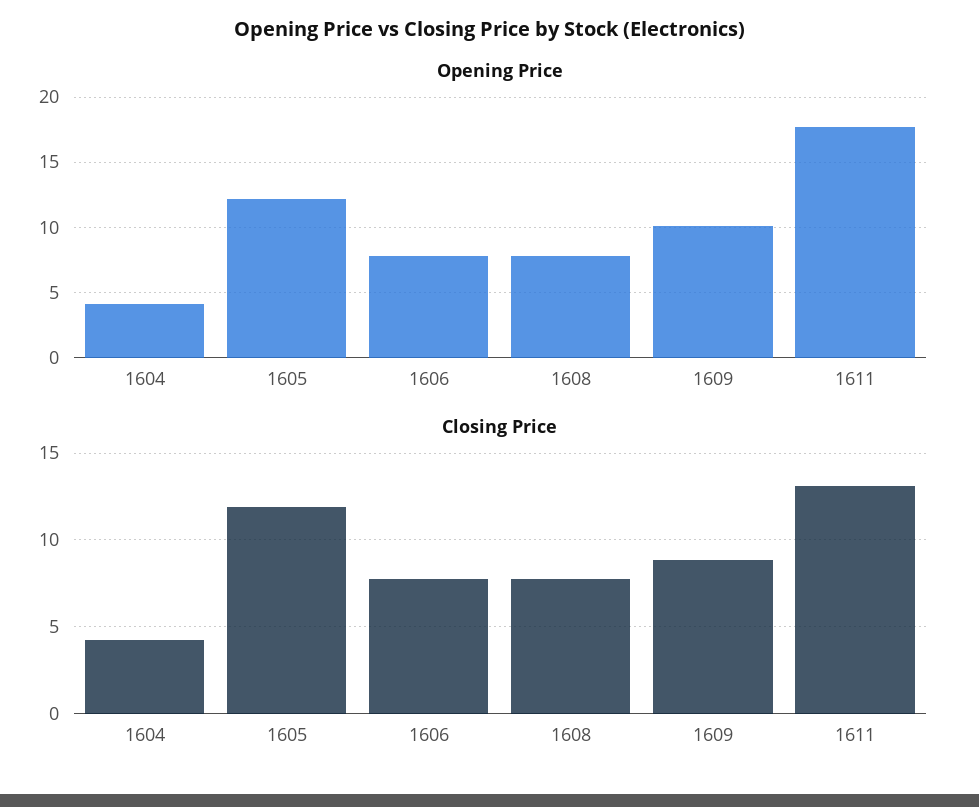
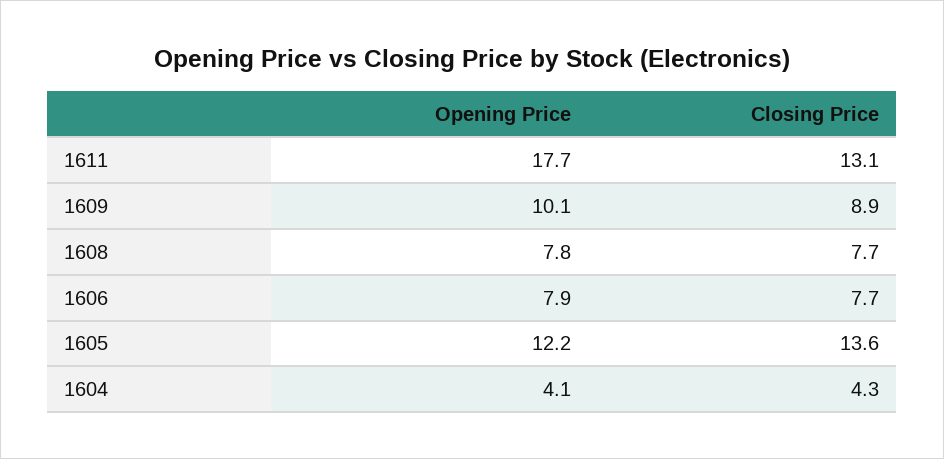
  {
    "Opening Price": {
      "1604": 4.1,
      "1605": 12.2,
      "1606": 7.9,
      "1608": 7.8,
      "1609": 10.1,
      "1611": 17.7
    },
    "Closing Price": {
      "1604": 4.3,
-     "1605": 12,
+     "1605": 13.6,
      "1606": 7.7,
      "1608": 7.7,
      "1609": 8.9,
      "1611": 13.1
    }
  }

